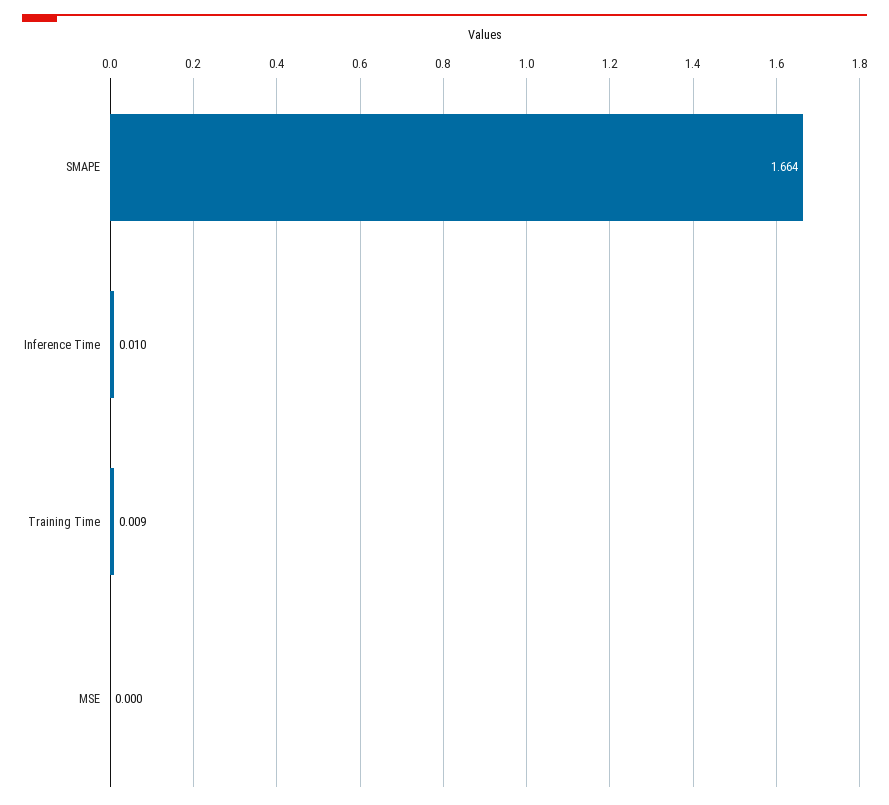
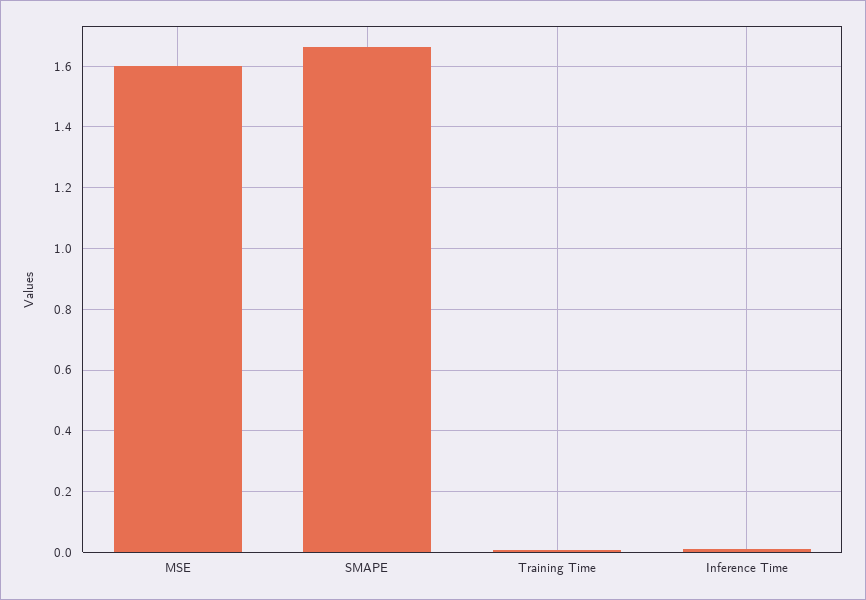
  {
    "SMAPE": 1.664,
    "Inference Time": 0.01,
    "Training Time": 0.009,
-   "MSE": 0
+   "MSE": 1.6
  }

